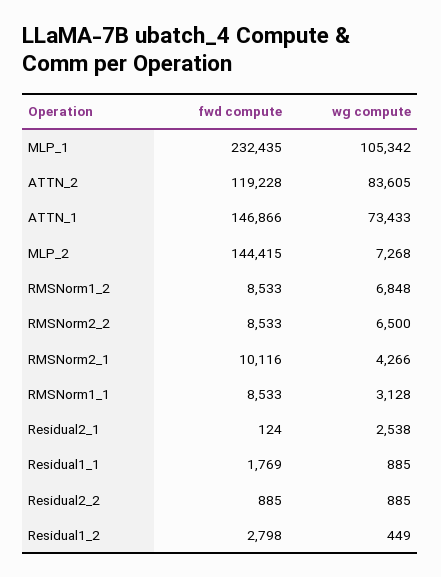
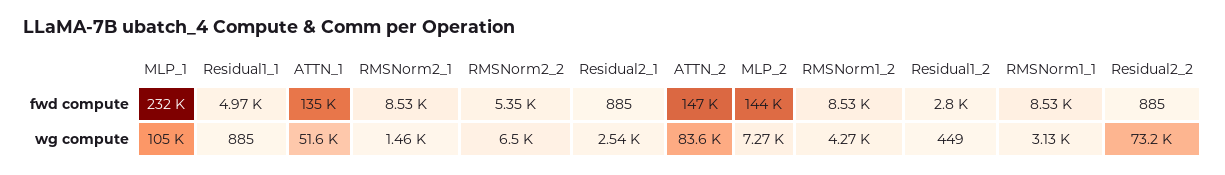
  {
    "fwd compute": {
      "MLP_1": 232435,
-     "ATTN_2": 119228,
+     "ATTN_2": 147000,
-     "ATTN_1": 146866,
+     "ATTN_1": 135000,
      "MLP_2": 144415,
      "RMSNorm1_2": 8533,
-     "RMSNorm2_2": 8533,
+     "RMSNorm2_2": 5350,
-     "RMSNorm2_1": 10116,
+     "RMSNorm2_1": 8530,
      "RMSNorm1_1": 8533,
-     "Residual2_1": 124,
+     "Residual2_1": 885,
-     "Residual1_1": 1769,
+     "Residual1_1": 4970,
      "Residual2_2": 885,
      "Residual1_2": 2798
    },
    "wg compute": {
      "MLP_1": 105342,
      "ATTN_2": 83605,
-     "ATTN_1": 73433,
+     "ATTN_1": 51600,
      "MLP_2": 7268,
-     "RMSNorm1_2": 6848,
+     "RMSNorm1_2": 4270,
      "RMSNorm2_2": 6500,
-     "RMSNorm2_1": 4266,
+     "RMSNorm2_1": 1460,
      "RMSNorm1_1": 3128,
      "Residual2_1": 2538,
      "Residual1_1": 885,
-     "Residual2_2": 885,
+     "Residual2_2": 73200,
      "Residual1_2": 449
    }
  }

